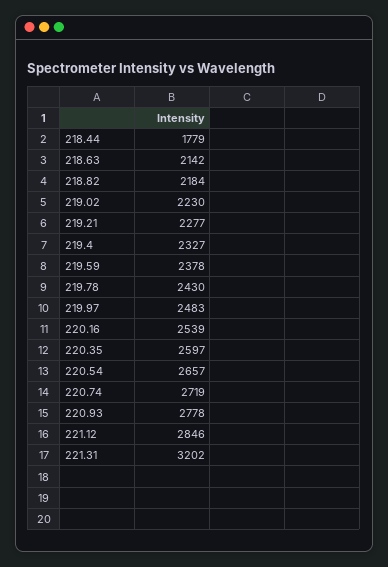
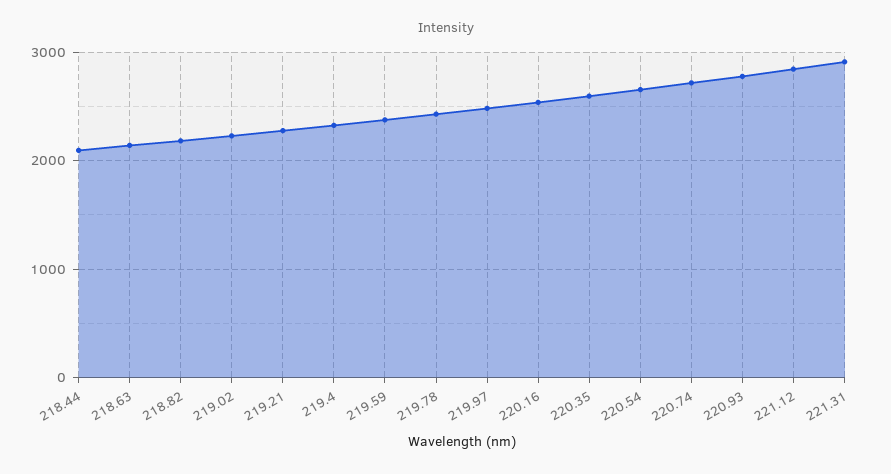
  {
-   "218.44": 1779,
+   "218.44": 2100,
    "218.63": 2142,
    "218.82": 2184,
    "219.02": 2230,
    "219.21": 2277,
    "219.4": 2327,
    "219.59": 2378,
    "219.78": 2430,
    "219.97": 2483,
    "220.16": 2539,
    "220.35": 2597,
    "220.54": 2657,
    "220.74": 2719,
    "220.93": 2778,
    "221.12": 2846,
-   "221.31": 3202
+   "221.31": 2900
  }

